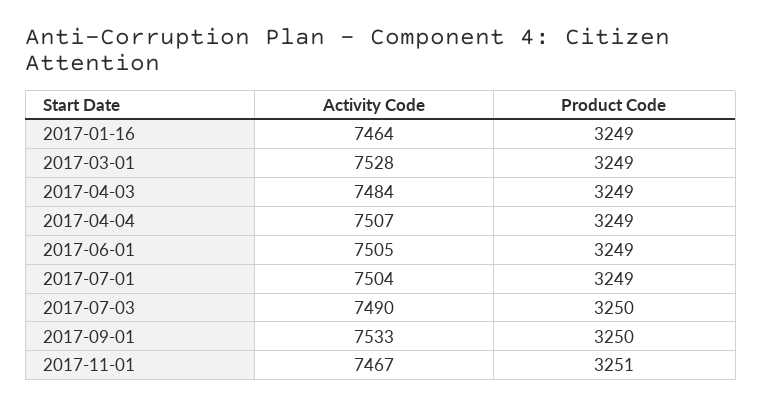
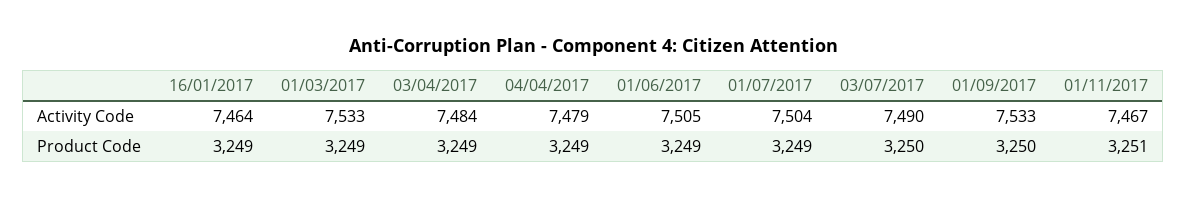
  {
    "Activity Code": {
      "2017-01-16": 7464,
-     "2017-03-01": 7528,
+     "2017-03-01": 7533,
      "2017-04-03": 7484,
-     "2017-04-04": 7507,
+     "2017-04-04": 7479,
      "2017-06-01": 7505,
      "2017-07-01": 7504,
      "2017-07-03": 7490,
      "2017-09-01": 7533,
      "2017-11-01": 7467
    },
    "Product Code": {
      "2017-01-16": 3249,
      "2017-03-01": 3249,
      "2017-04-03": 3249,
      "2017-04-04": 3249,
      "2017-06-01": 3249,
      "2017-07-01": 3249,
      "2017-07-03": 3250,
      "2017-09-01": 3250,
      "2017-11-01": 3251
    }
  }

